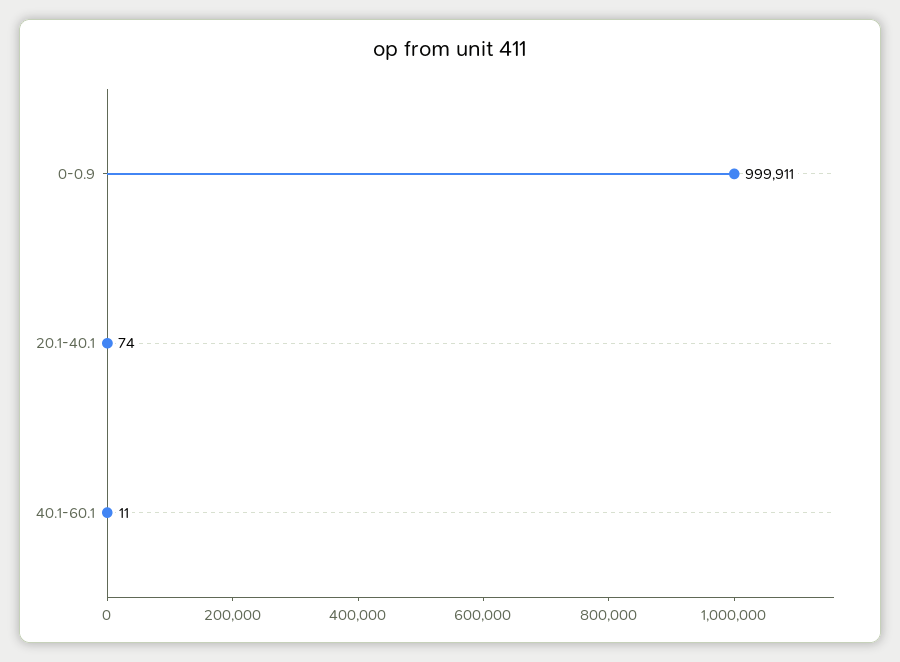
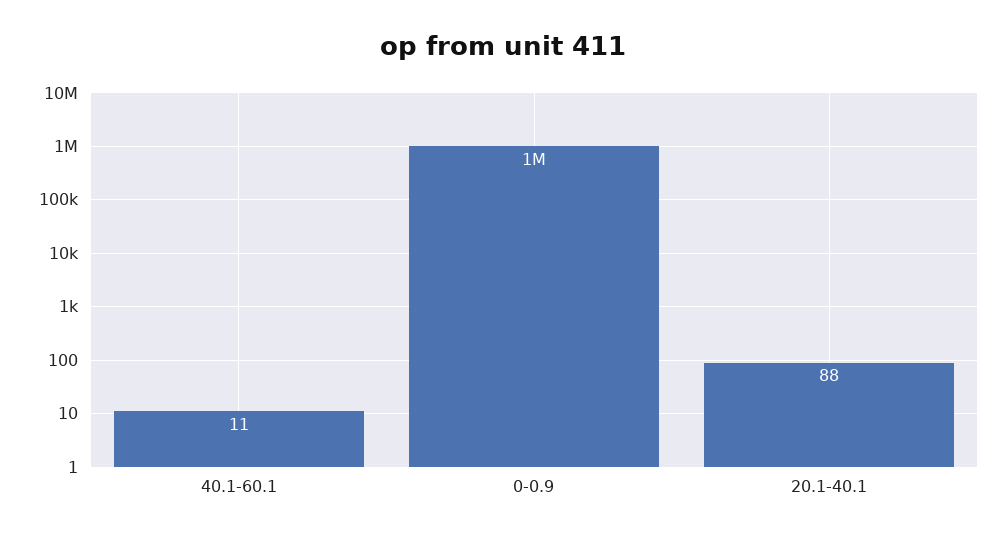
  {
    "0-0.9": 999911,
-   "20.1-40.1": 74,
+   "20.1-40.1": 88,
    "40.1-60.1": 11
  }

